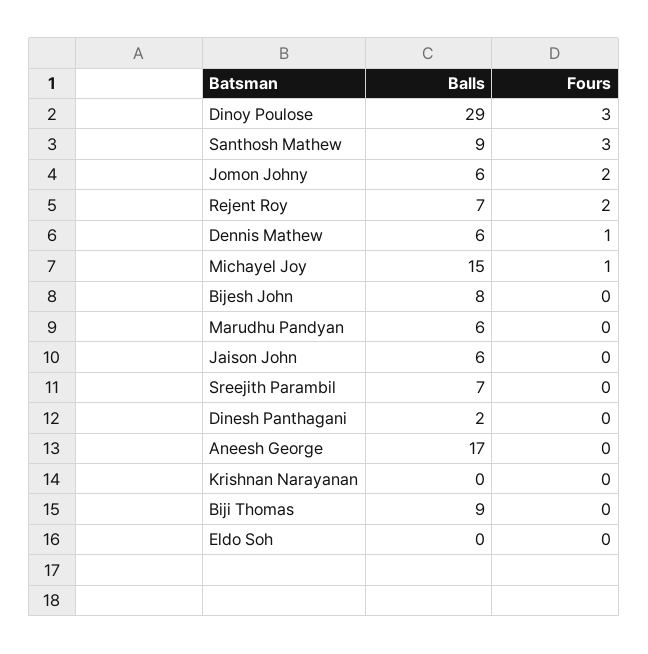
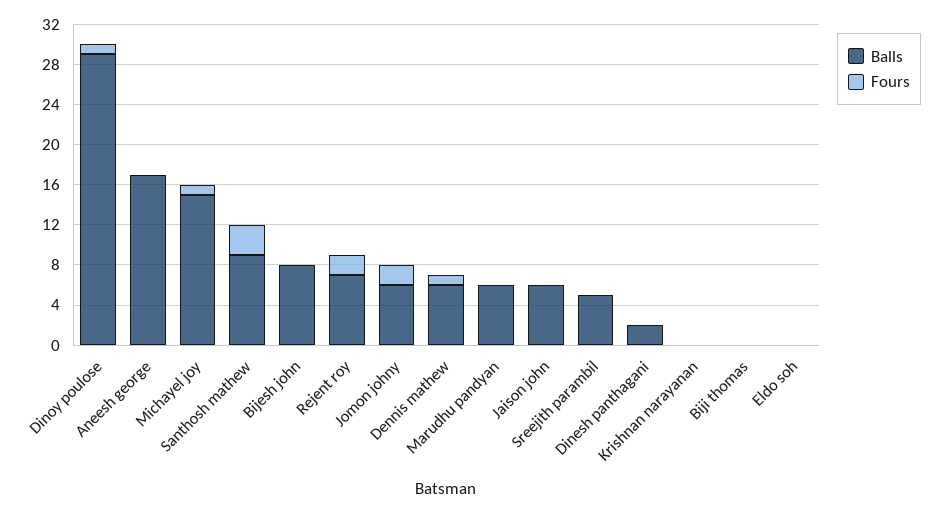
  {
    "Balls": {
      "Dinoy Poulose": 29,
      "Santhosh Mathew": 9,
      "Jomon Johny": 6,
      "Rejent Roy": 7,
      "Dennis Mathew": 6,
      "Michayel Joy": 15,
      "Bijesh John": 8,
      "Marudhu Pandyan": 6,
      "Jaison John": 6,
-     "Sreejith Parambil": 7,
+     "Sreejith Parambil": 5,
      "Dinesh Panthagani": 2,
      "Aneesh George": 17,
      "Krishnan Narayanan": 0,
-     "Biji Thomas": 9,
+     "Biji Thomas": 0,
      "Eldo Soh": 0
    },
    "Fours": {
-     "Dinoy Poulose": 3,
+     "Dinoy Poulose": 1,
      "Santhosh Mathew": 3,
      "Jomon Johny": 2,
      "Rejent Roy": 2,
      "Dennis Mathew": 1,
      "Michayel Joy": 1,
      "Bijesh John": 0,
      "Marudhu Pandyan": 0,
      "Jaison John": 0,
      "Sreejith Parambil": 0,
      "Dinesh Panthagani": 0,
      "Aneesh George": 0,
      "Krishnan Narayanan": 0,
      "Biji Thomas": 0,
      "Eldo Soh": 0
    }
  }

